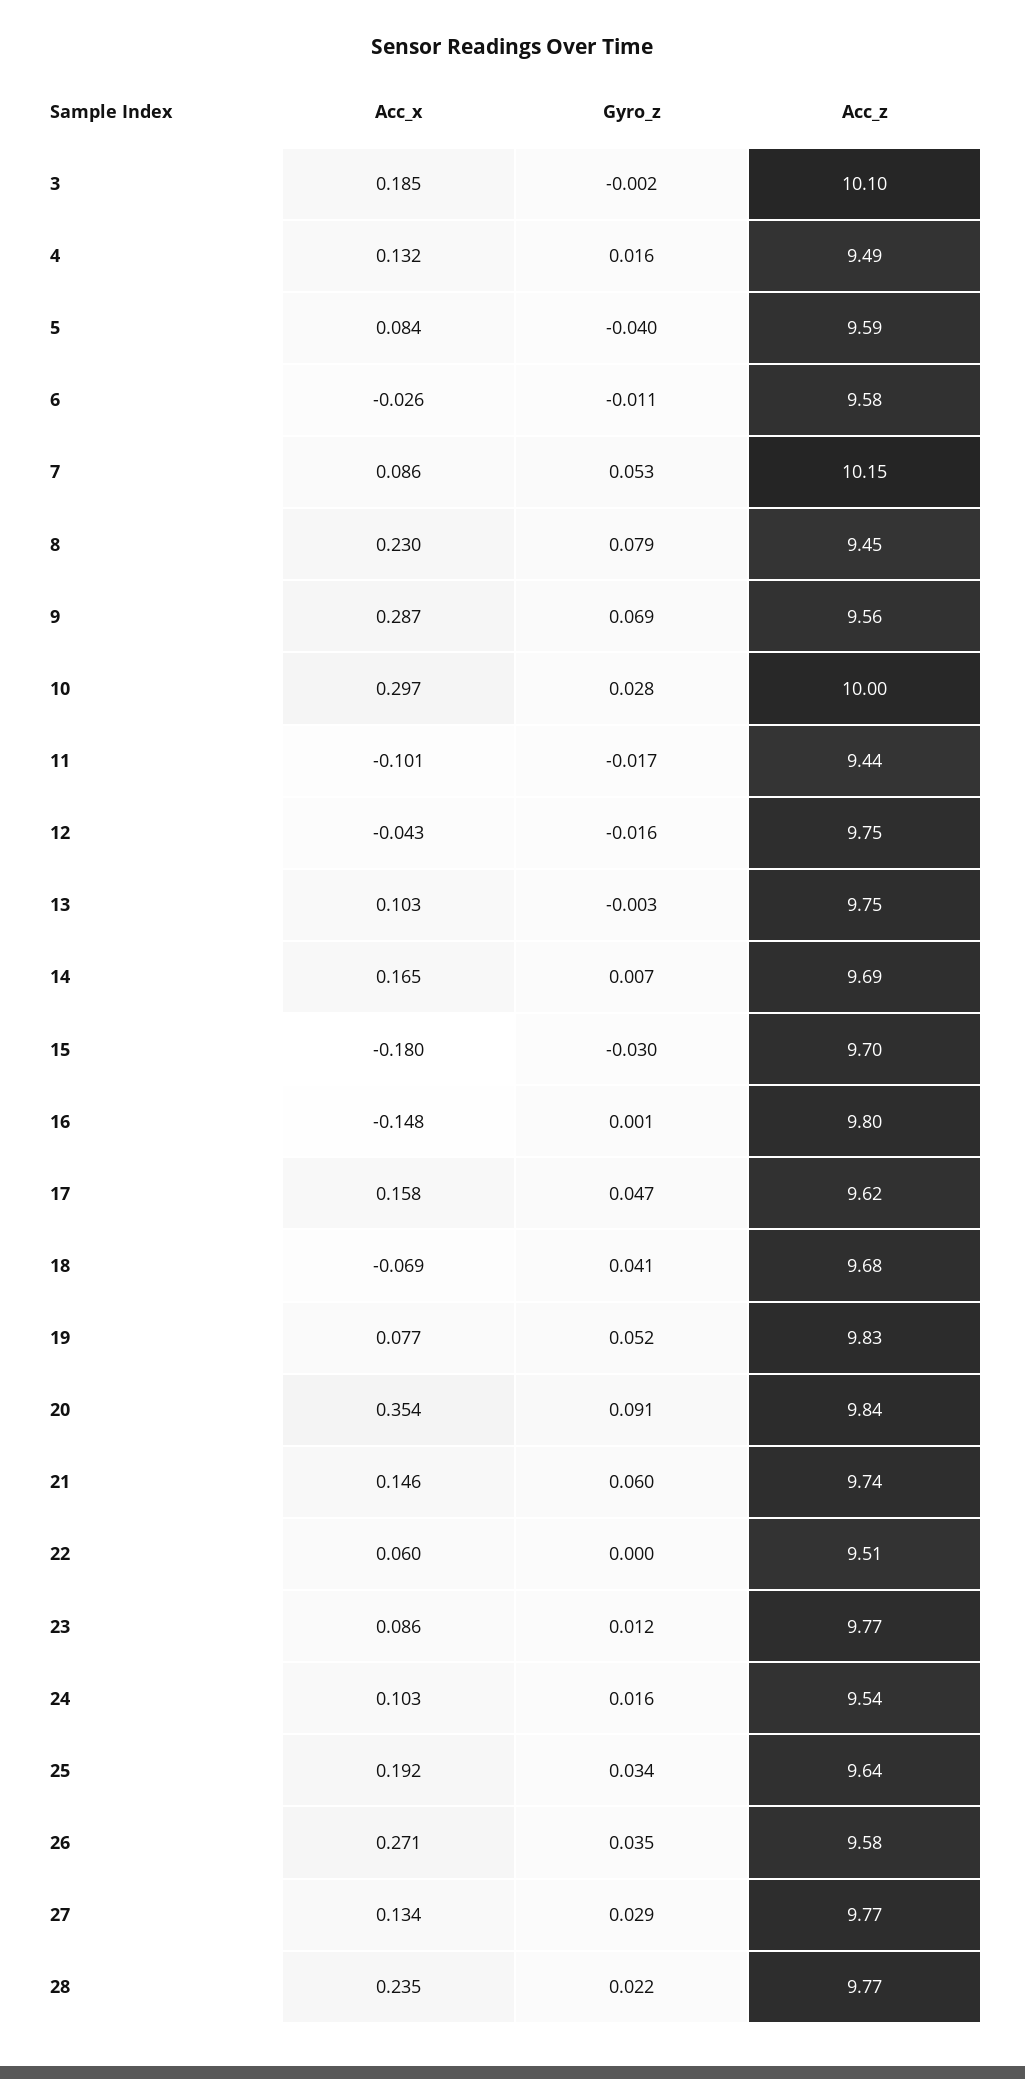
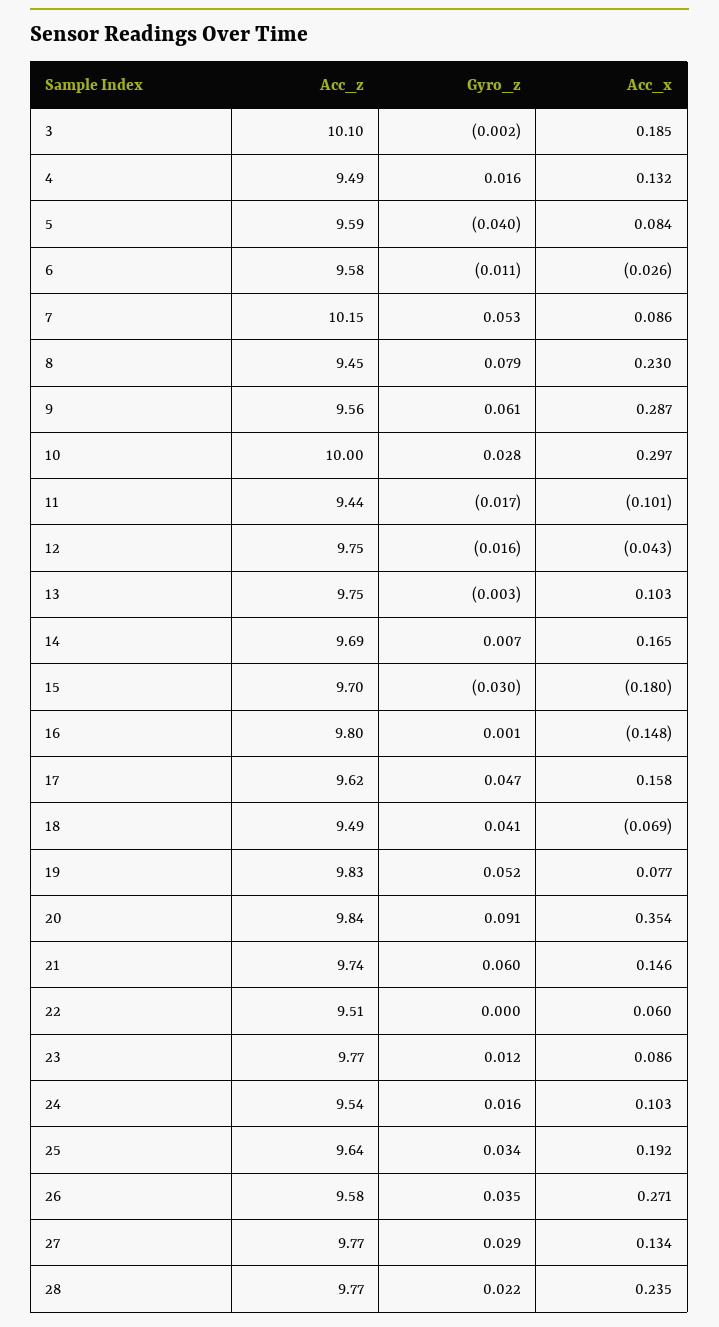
  {
    "Acc_x": {
      "3": 0.185,
      "4": 0.132,
      "5": 0.084,
      "6": -0.026,
      "7": 0.086,
      "8": 0.23,
      "9": 0.287,
      "10": 0.297,
      "11": -0.101,
      "12": -0.043,
      "13": 0.103,
      "14": 0.165,
      "15": -0.18,
      "16": -0.148,
      "17": 0.158,
      "18": -0.069,
      "19": 0.077,
      "20": 0.354,
      "21": 0.146,
      "22": 0.06,
      "23": 0.086,
      "24": 0.103,
      "25": 0.192,
      "26": 0.271,
      "27": 0.134,
      "28": 0.235
    },
    "Gyro_z": {
      "3": -0.002,
      "4": 0.016,
      "5": -0.04,
      "6": -0.011,
      "7": 0.053,
      "8": 0.079,
-     "9": 0.069,
+     "9": 0.061,
      "10": 0.028,
      "11": -0.017,
      "12": -0.016,
      "13": -0.003,
      "14": 0.007,
      "15": -0.03,
      "16": 0.001,
      "17": 0.047,
      "18": 0.041,
      "19": 0.052,
      "20": 0.091,
      "21": 0.06,
      "22": 0,
      "23": 0.012,
      "24": 0.016,
      "25": 0.034,
      "26": 0.035,
      "27": 0.029,
      "28": 0.022
    },
    "Acc_z": {
      "3": 10.1,
      "4": 9.49,
      "5": 9.59,
      "6": 9.58,
      "7": 10.15,
      "8": 9.45,
      "9": 9.56,
      "10": 10,
      "11": 9.44,
      "12": 9.75,
      "13": 9.75,
      "14": 9.69,
      "15": 9.7,
      "16": 9.8,
      "17": 9.62,
-     "18": 9.68,
+     "18": 9.49,
      "19": 9.83,
      "20": 9.84,
      "21": 9.74,
      "22": 9.51,
      "23": 9.77,
      "24": 9.54,
      "25": 9.64,
      "26": 9.58,
      "27": 9.77,
      "28": 9.77
    }
  }

